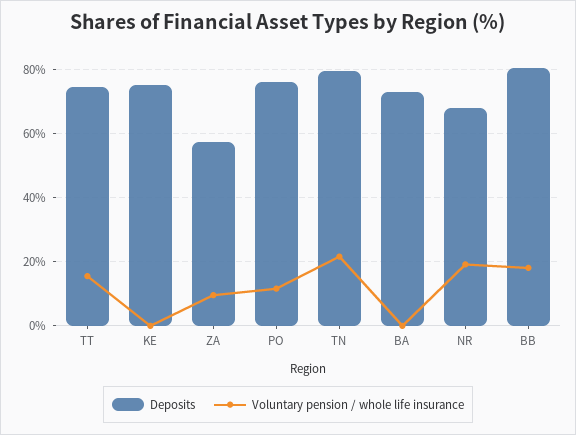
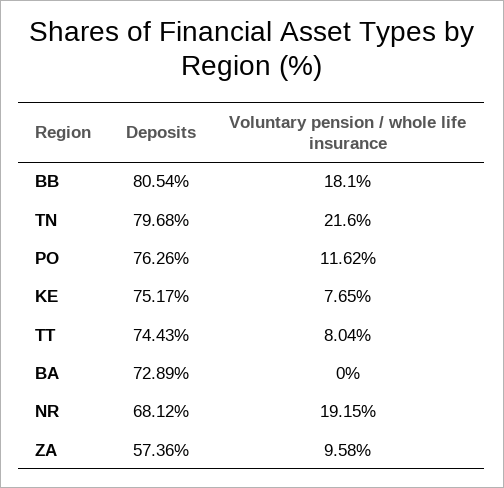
  {
    "Deposits": {
      "TT": 74.43,
      "KE": 75.17,
      "ZA": 57.36,
      "PO": 76.26,
      "TN": 79.68,
      "BA": 72.89,
      "NR": 68.12,
      "BB": 80.54
    },
    "Voluntary pension / whole life insurance": {
-     "TT": 16,
+     "TT": 8.04,
-     "KE": 0,
+     "KE": 7.65,
      "ZA": 9.58,
      "PO": 11.62,
      "TN": 21.6,
      "BA": 0,
      "NR": 19.15,
      "BB": 18.1
    }
  }

